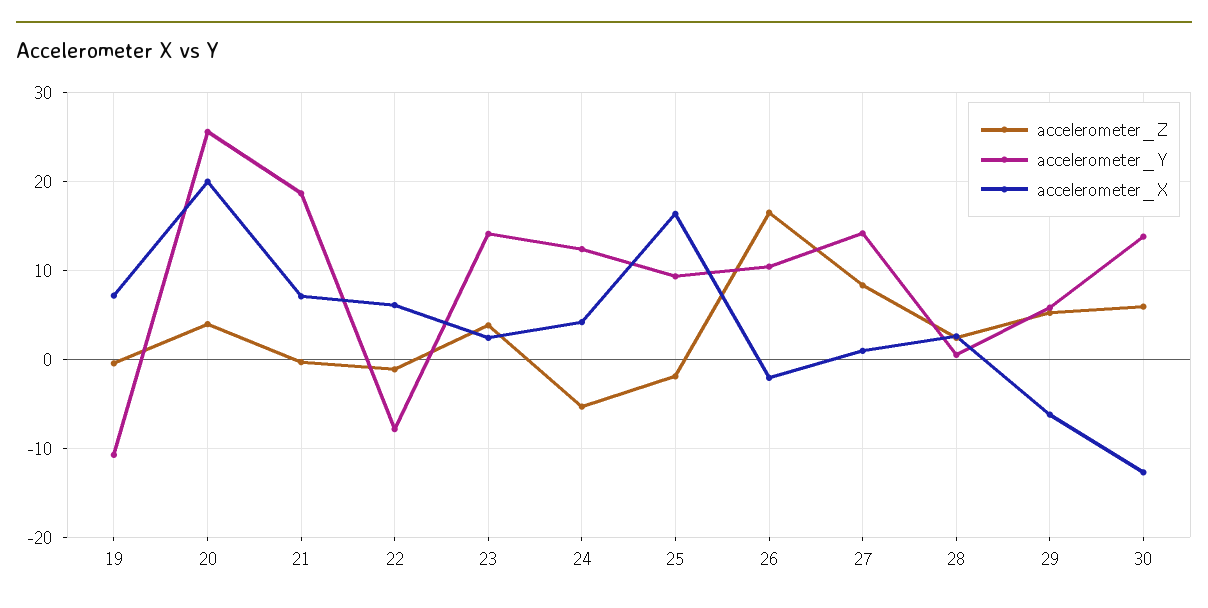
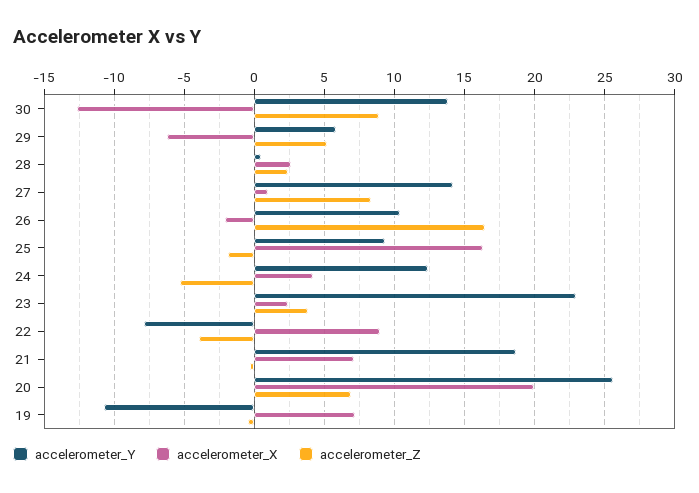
  {
    "accelerometer_Z": {
      "19": -0.5,
-     "20": 4,
+     "20": 7,
      "21": -0.5,
-     "22": -1,
+     "22": -4,
      "23": 4,
      "24": -5.5,
      "25": -2,
      "26": 16.5,
      "27": 8.5,
      "28": 2.5,
      "29": 5,
-     "30": 6
+     "30": 9
    },
    "accelerometer_Y": {
      "19": -10.5,
      "20": 25.5,
      "21": 18.5,
      "22": -8,
-     "23": 14,
+     "23": 23,
      "24": 12.5,
      "25": 9.5,
      "26": 10.5,
      "27": 14,
      "28": 0.5,
      "29": 6,
      "30": 14
    },
    "accelerometer_X": {
      "19": 7,
      "20": 20,
      "21": 7,
-     "22": 6,
+     "22": 9,
      "23": 2.5,
      "24": 4,
      "25": 16.5,
      "26": -2,
      "27": 1,
      "28": 2.5,
      "29": -6,
      "30": -12.5
    }
  }

